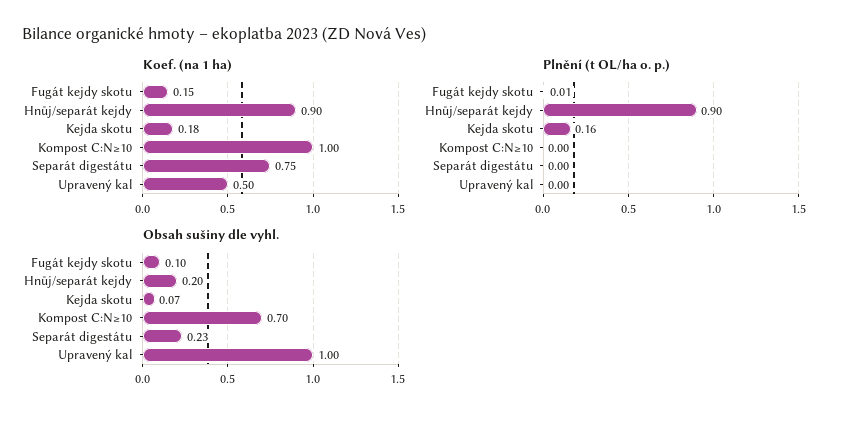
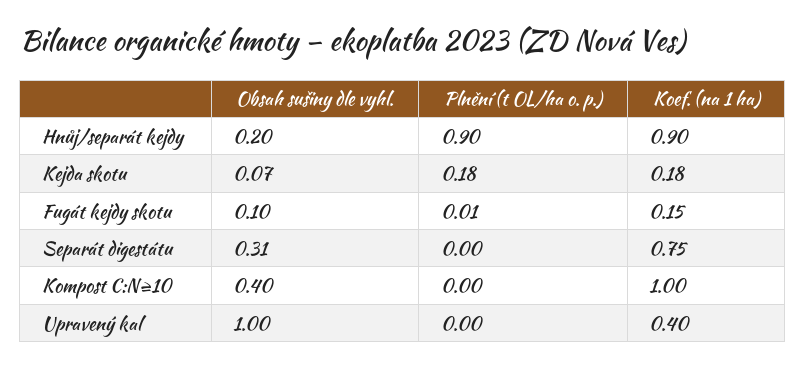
  {
    "Koef. (na 1 ha)": {
      "Fugát kejdy skotu": 0.15,
      "Hnůj/separát kejdy": 0.9,
      "Kejda skotu": 0.18,
      "Kompost C:N≥10": 1,
      "Separát digestátu": 0.75,
-     "Upravený kal": 0.5
+     "Upravený kal": 0.4
    },
    "Plnění (t OL/ha o. p.)": {
      "Fugát kejdy skotu": 0.01,
      "Hnůj/separát kejdy": 0.9,
-     "Kejda skotu": 0.16,
+     "Kejda skotu": 0.18,
      "Kompost C:N≥10": 0,
      "Separát digestátu": 0,
      "Upravený kal": 0
    },
    "Obsah sušiny dle vyhl.": {
      "Fugát kejdy skotu": 0.1,
      "Hnůj/separát kejdy": 0.2,
      "Kejda skotu": 0.07,
-     "Kompost C:N≥10": 0.7,
+     "Kompost C:N≥10": 0.4,
-     "Separát digestátu": 0.23,
+     "Separát digestátu": 0.31,
      "Upravený kal": 1
    }
  }

